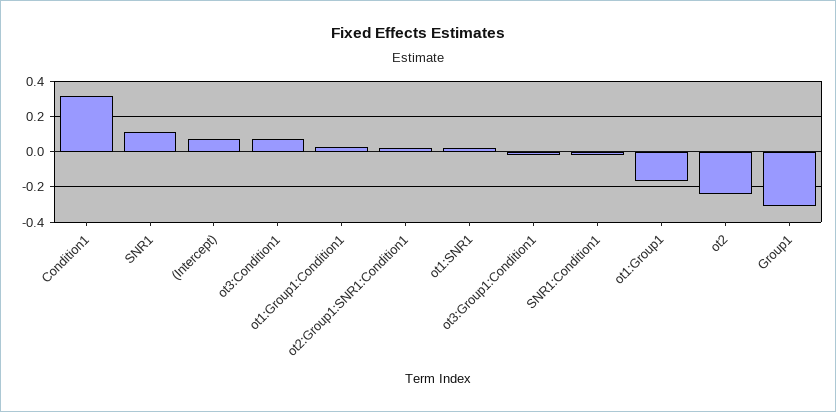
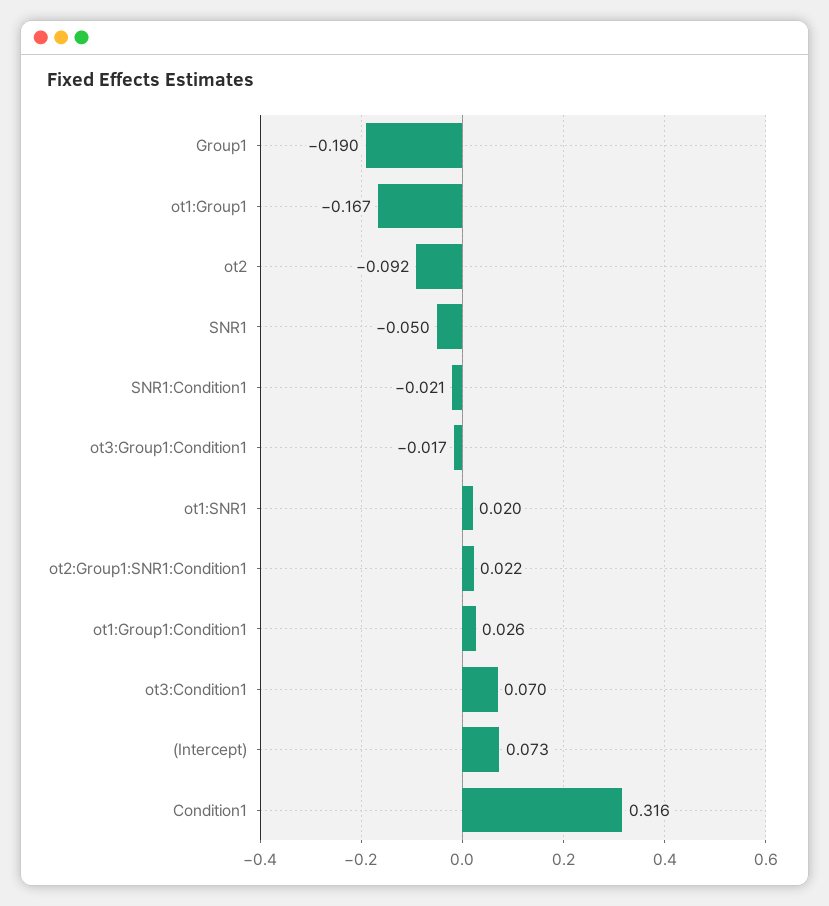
  {
    "Condition1": 0.316,
-   "SNR1": 0.1,
+   "SNR1": -0.05,
    "(Intercept)": 0.073,
    "ot3:Condition1": 0.07,
    "ot1:Group1:Condition1": 0.026,
    "ot2:Group1:SNR1:Condition1": 0.022,
    "ot1:SNR1": 0.02,
    "ot3:Group1:Condition1": -0.017,
    "SNR1:Condition1": -0.021,
    "ot1:Group1": -0.167,
-   "ot2": -0.25,
+   "ot2": -0.092,
-   "Group1": -0.3
+   "Group1": -0.19
  }

